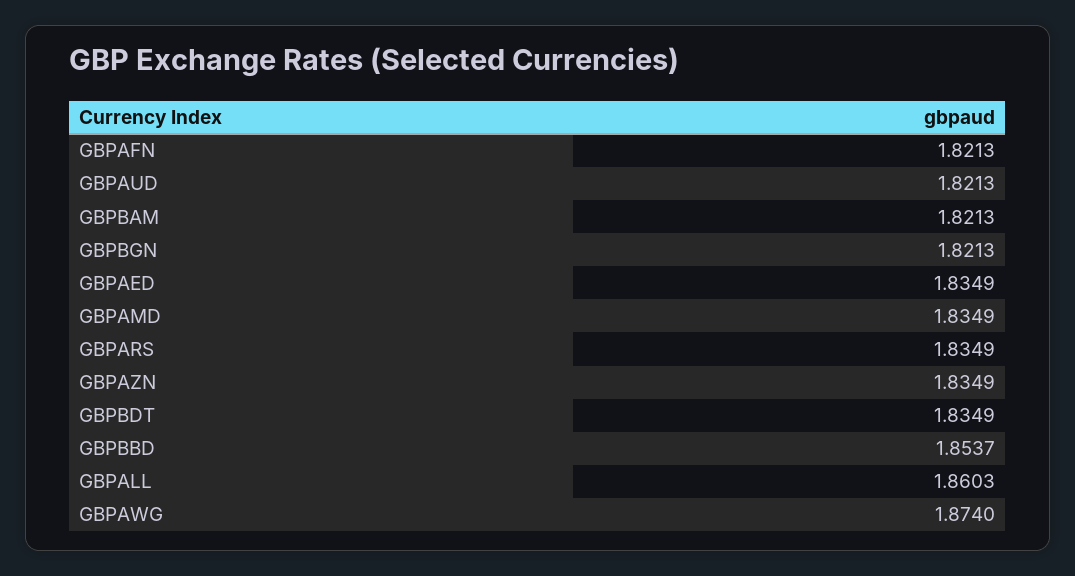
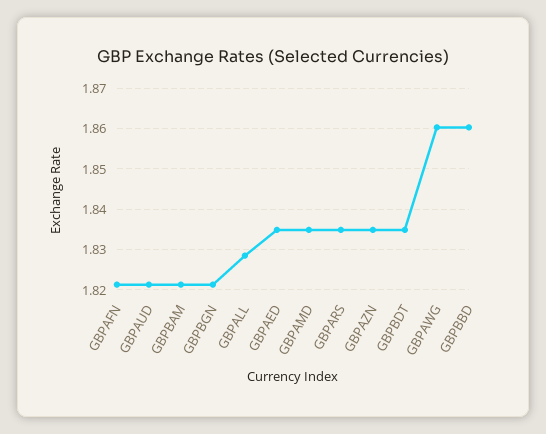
  {
    "GBPAFN": 1.8213,
    "GBPAUD": 1.8213,
    "GBPBAM": 1.8213,
    "GBPBGN": 1.8213,
    "GBPAED": 1.8349,
    "GBPAMD": 1.8349,
    "GBPARS": 1.8349,
    "GBPAZN": 1.8349,
    "GBPBDT": 1.8349,
-   "GBPBBD": 1.8537,
+   "GBPBBD": 1.86,
-   "GBPALL": 1.8603,
+   "GBPALL": 1.828,
-   "GBPAWG": 1.874
+   "GBPAWG": 1.86
  }

